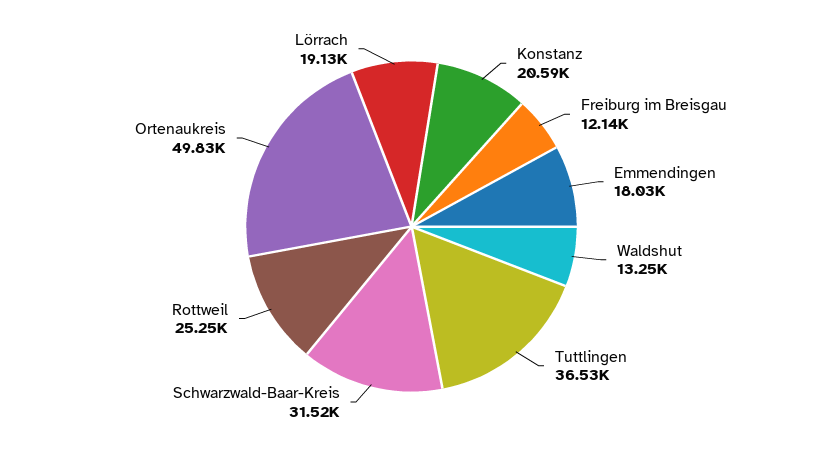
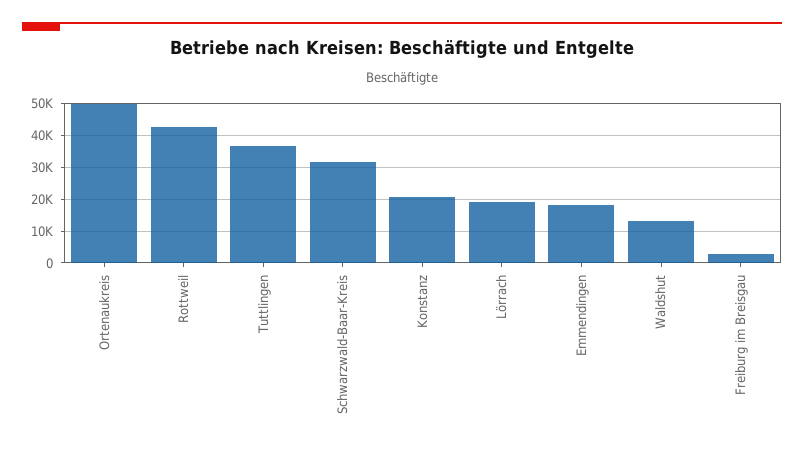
  {
    "Konstanz": 20590,
-   "Freiburg im Breisgau": 12140,
+   "Freiburg im Breisgau": 2000,
    "Emmendingen": 18030,
    "Waldshut": 13250,
    "Tuttlingen": 36530,
    "Schwarzwald-Baar-Kreis": 31520,
-   "Rottweil": 25250,
+   "Rottweil": 42000,
    "Ortenaukreis": 49830,
    "Lörrach": 19130
  }

